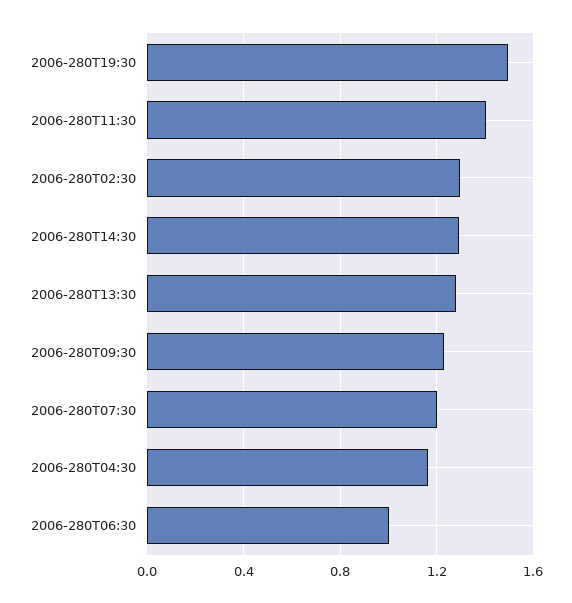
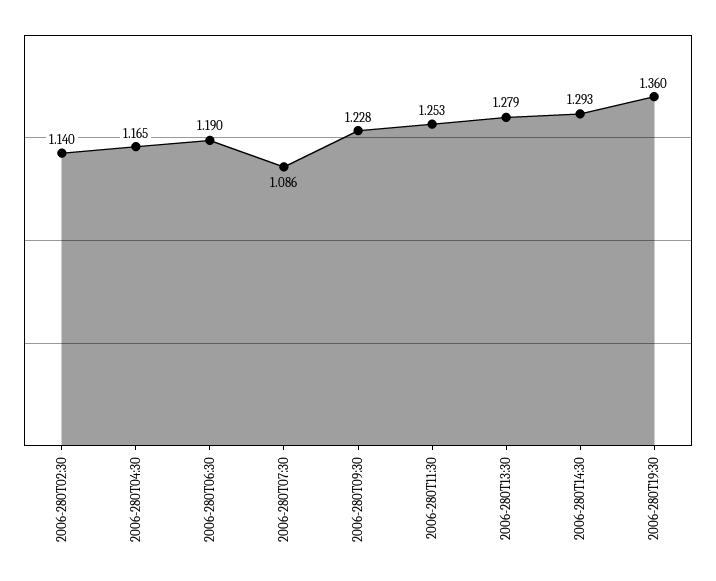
  {
-   "2006-280T19:30": 1.5,
+   "2006-280T19:30": 1.36,
-   "2006-280T11:30": 1.4,
+   "2006-280T11:30": 1.253,
-   "2006-280T02:30": 1.3,
+   "2006-280T02:30": 1.14,
    "2006-280T14:30": 1.293,
    "2006-280T13:30": 1.279,
    "2006-280T09:30": 1.228,
-   "2006-280T07:30": 1.2,
+   "2006-280T07:30": 1.086,
    "2006-280T04:30": 1.165,
-   "2006-280T06:30": 1
+   "2006-280T06:30": 1.19
  }

